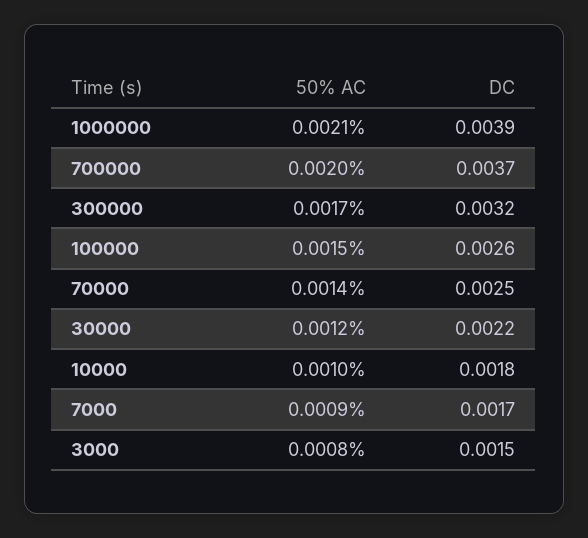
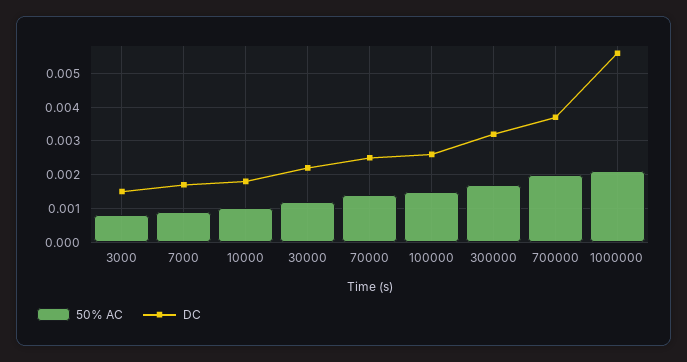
  {
    "50% AC": {
      "1000000": 0.0021,
      "700000": 0.002,
      "300000": 0.0017,
      "100000": 0.0015,
      "70000": 0.0014,
      "30000": 0.0012,
      "10000": 0.001,
      "7000": 0.0009,
      "3000": 0.0008
    },
    "DC": {
-     "1000000": 0.0039,
+     "1000000": 0.0055,
      "700000": 0.0037,
      "300000": 0.0032,
      "100000": 0.0026,
      "70000": 0.0025,
      "30000": 0.0022,
      "10000": 0.0018,
      "7000": 0.0017,
      "3000": 0.0015
    }
  }

